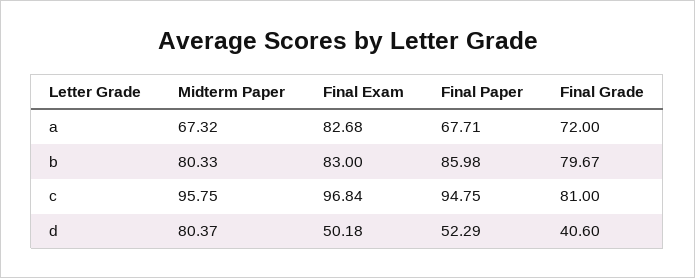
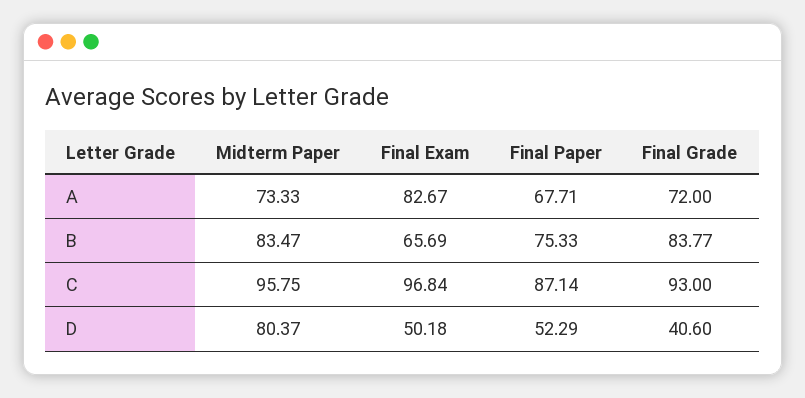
  {
    "Midterm Paper": {
-     "a": 67.32,
+     "a": 73.33,
-     "b": 80.33,
+     "b": 83.47,
      "c": 95.75,
      "d": 80.37
    },
    "Final Exam": {
-     "a": 82.68,
+     "a": 82.67,
-     "b": 83,
+     "b": 65.69,
      "c": 96.84,
      "d": 50.18
    },
    "Final Paper": {
      "a": 67.71,
-     "b": 85.98,
+     "b": 75.33,
-     "c": 94.75,
+     "c": 87.14,
      "d": 52.29
    },
    "Final Grade": {
      "a": 72,
-     "b": 79.67,
+     "b": 83.77,
-     "c": 81,
+     "c": 93,
      "d": 40.6
    }
  }

